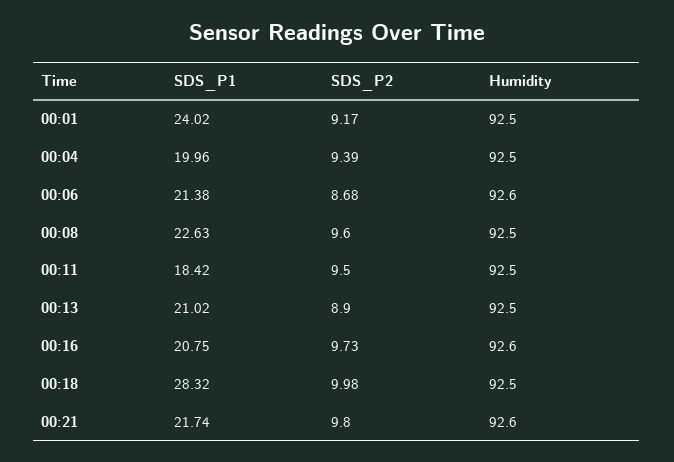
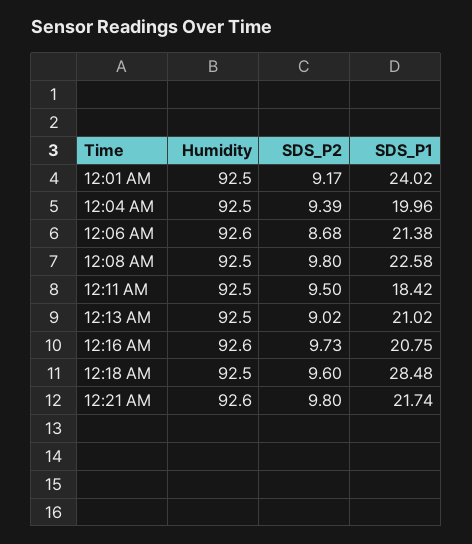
  {
    "SDS_P1": {
      "00:01": 24.02,
      "00:04": 19.96,
      "00:06": 21.38,
-     "00:08": 22.63,
+     "00:08": 22.58,
      "00:11": 18.42,
      "00:13": 21.02,
      "00:16": 20.75,
-     "00:18": 28.32,
+     "00:18": 28.48,
      "00:21": 21.74
    },
    "SDS_P2": {
      "00:01": 9.17,
      "00:04": 9.39,
      "00:06": 8.68,
-     "00:08": 9.6,
+     "00:08": 9.8,
      "00:11": 9.5,
-     "00:13": 8.9,
+     "00:13": 9.02,
      "00:16": 9.73,
-     "00:18": 9.98,
+     "00:18": 9.6,
      "00:21": 9.8
    },
    "Humidity": {
      "00:01": 92.5,
      "00:04": 92.5,
      "00:06": 92.6,
      "00:08": 92.5,
      "00:11": 92.5,
      "00:13": 92.5,
      "00:16": 92.6,
      "00:18": 92.5,
      "00:21": 92.6
    }
  }

